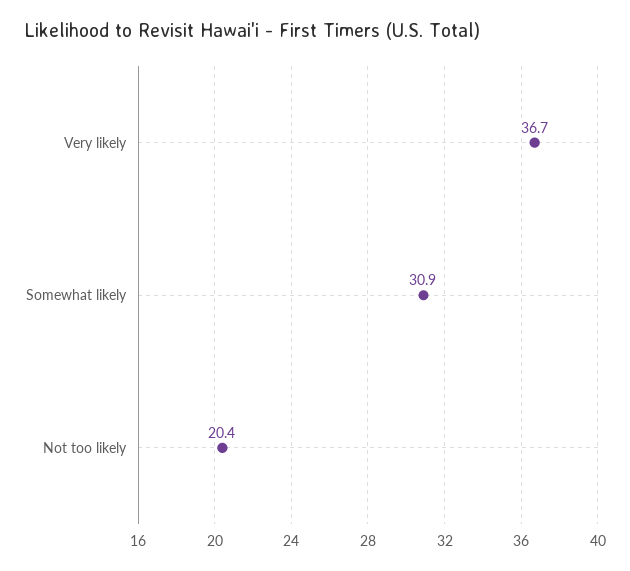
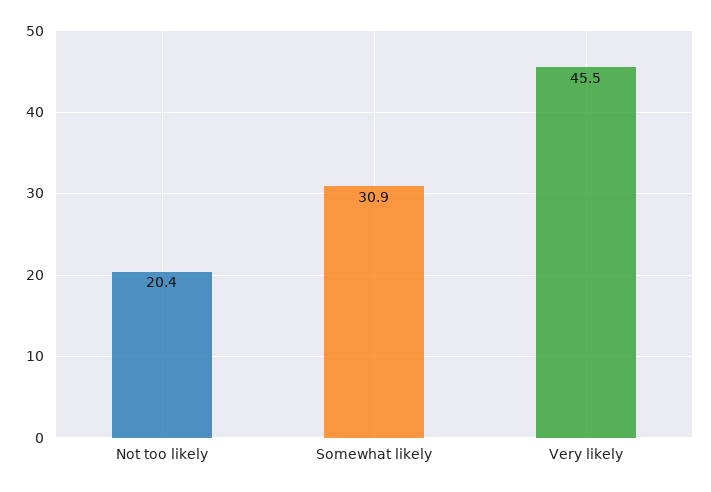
  {
-   "Very likely": 36.7,
+   "Very likely": 45.5,
    "Somewhat likely": 30.9,
    "Not too likely": 20.4
  }

